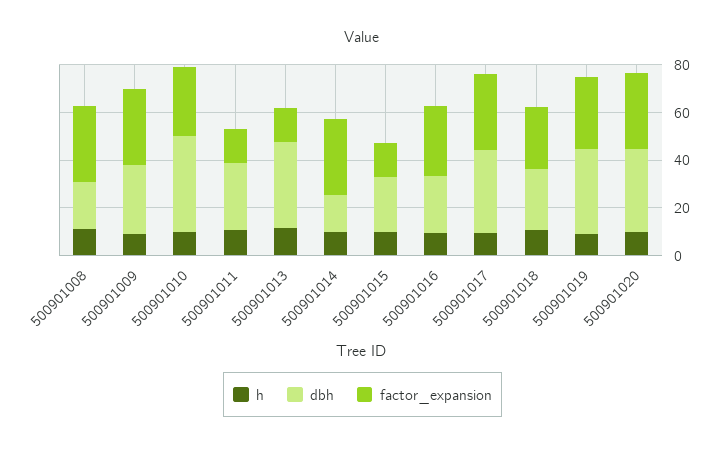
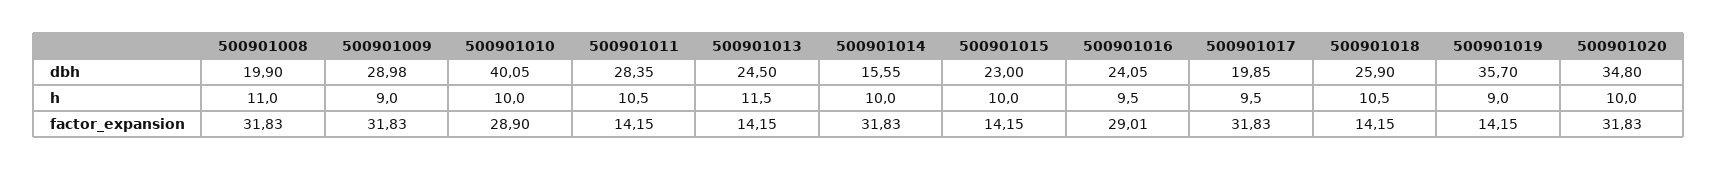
  {
    "h": {
      "500901008": 11,
      "500901009": 9,
      "500901010": 10,
      "500901011": 10.5,
      "500901013": 11.5,
      "500901014": 10,
      "500901015": 10,
      "500901016": 9.5,
      "500901017": 9.5,
      "500901018": 10.5,
      "500901019": 9,
      "500901020": 10
    },
    "dbh": {
      "500901008": 19.9,
      "500901009": 28.98,
      "500901010": 40.05,
      "500901011": 28.35,
-     "500901013": 35,
+     "500901013": 24.5,
      "500901014": 15.55,
      "500901015": 23,
      "500901016": 24.05,
-     "500901017": 35,
+     "500901017": 19.85,
      "500901018": 25.9,
      "500901019": 35.7,
      "500901020": 34.8
    },
    "factor_expansion": {
      "500901008": 31.83,
      "500901009": 31.83,
      "500901010": 28.9,
      "500901011": 14.15,
      "500901013": 14.15,
      "500901014": 31.83,
      "500901015": 14.15,
      "500901016": 29.01,
      "500901017": 31.83,
-     "500901018": 25,
+     "500901018": 14.15,
-     "500901019": 30,
+     "500901019": 14.15,
      "500901020": 31.83
    }
  }

